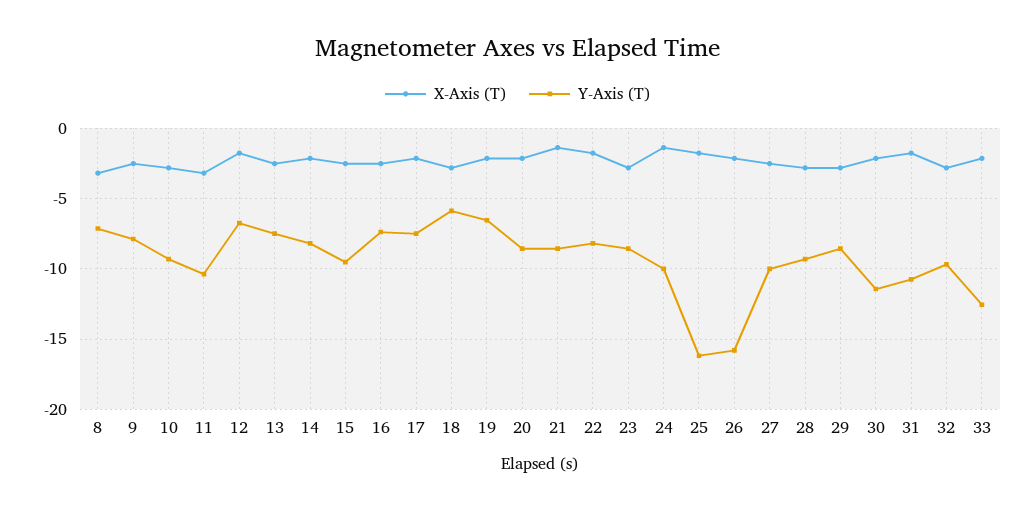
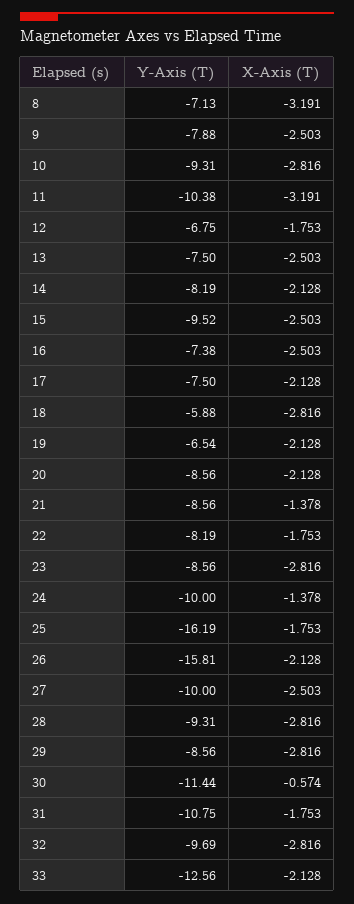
  {
    "X-Axis (T)": {
      "8": -3.191,
      "9": -2.503,
      "10": -2.816,
      "11": -3.191,
      "12": -1.753,
      "13": -2.503,
      "14": -2.128,
      "15": -2.503,
      "16": -2.503,
      "17": -2.128,
      "18": -2.816,
      "19": -2.128,
      "20": -2.128,
      "21": -1.378,
      "22": -1.753,
      "23": -2.816,
      "24": -1.378,
      "25": -1.753,
      "26": -2.128,
      "27": -2.503,
      "28": -2.816,
      "29": -2.816,
-     "30": -2,
+     "30": -0.574,
      "31": -1.753,
      "32": -2.816,
      "33": -2.128
    },
    "Y-Axis (T)": {
      "8": -7.13,
      "9": -7.88,
      "10": -9.31,
      "11": -10.38,
      "12": -6.75,
      "13": -7.5,
      "14": -8.19,
      "15": -9.52,
      "16": -7.38,
      "17": -7.5,
      "18": -5.88,
      "19": -6.54,
      "20": -8.56,
      "21": -8.56,
      "22": -8.19,
      "23": -8.56,
      "24": -10,
      "25": -16.19,
      "26": -15.81,
      "27": -10,
      "28": -9.31,
      "29": -8.56,
      "30": -11.44,
      "31": -10.75,
      "32": -9.69,
      "33": -12.56
    }
  }

